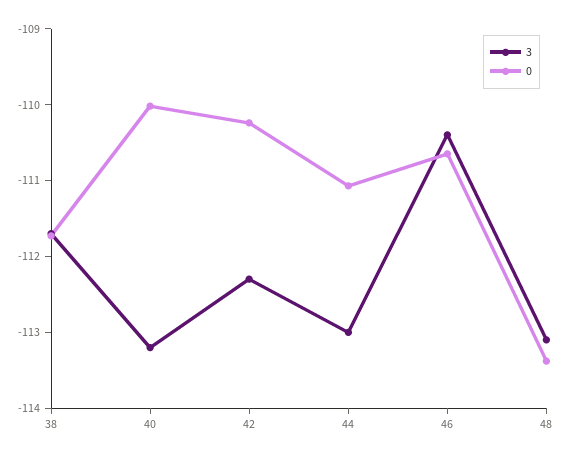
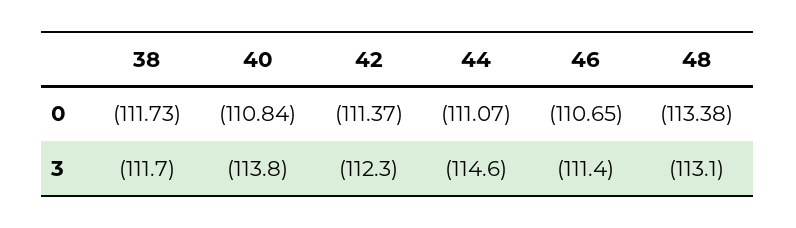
  {
    "3": {
      "38": -111.7,
-     "40": -113.2,
+     "40": -113.8,
      "42": -112.3,
-     "44": -113,
+     "44": -114.6,
-     "46": -110.4,
+     "46": -111.4,
      "48": -113.1
    },
    "0": {
      "38": -111.73,
-     "40": -110,
+     "40": -110.84,
-     "42": -110.2,
+     "42": -111.37,
      "44": -111.07,
      "46": -110.65,
      "48": -113.38
    }
  }

